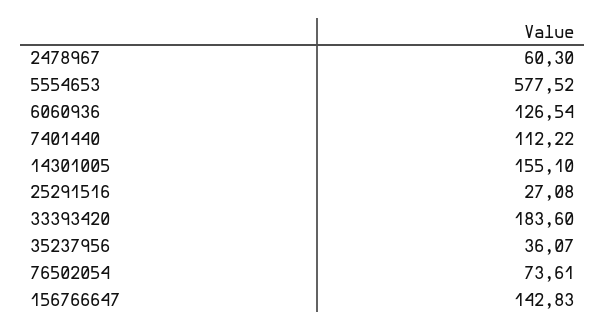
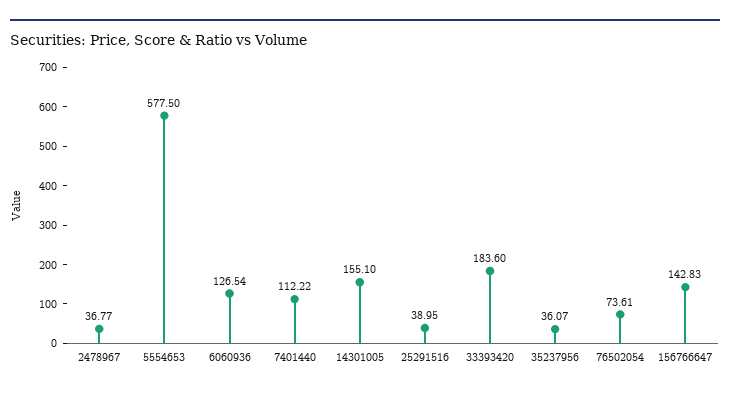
  {
-   "2478967": 60.3,
+   "2478967": 36.77,
-   "5554653": 577.52,
+   "5554653": 577.5,
    "6060936": 126.54,
    "7401440": 112.22,
    "14301005": 155.1,
-   "25291516": 27.08,
+   "25291516": 38.95,
    "33393420": 183.6,
    "35237956": 36.07,
    "76502054": 73.61,
    "156766647": 142.83
  }

